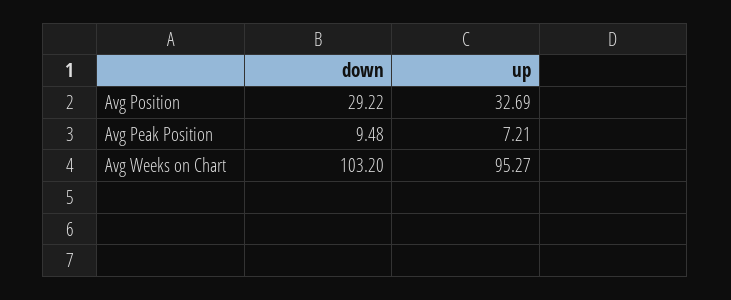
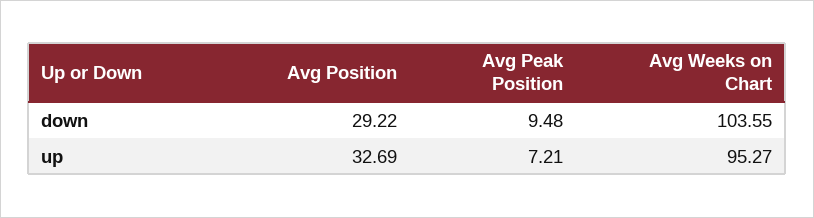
  {
    "down": {
      "Avg Position": 29.22,
      "Avg Peak Position": 9.48,
-     "Avg Weeks on Chart": 103.2
+     "Avg Weeks on Chart": 103.55
    },
    "up": {
      "Avg Position": 32.69,
      "Avg Peak Position": 7.21,
      "Avg Weeks on Chart": 95.27
    }
  }

